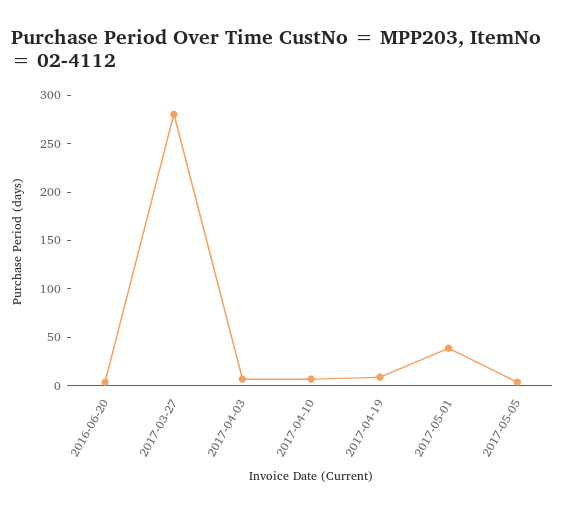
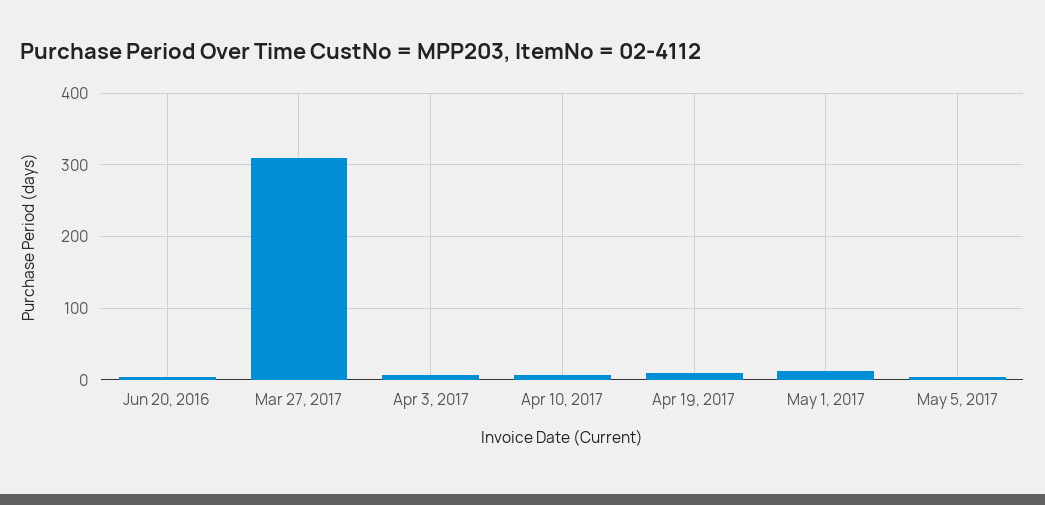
  {
    "2016-06-20": 0,
-   "2017-03-27": 280,
+   "2017-03-27": 310,
    "2017-04-03": 10,
    "2017-04-10": 10,
    "2017-04-19": 10,
-   "2017-05-01": 40,
+   "2017-05-01": 10,
    "2017-05-05": 0
  }

